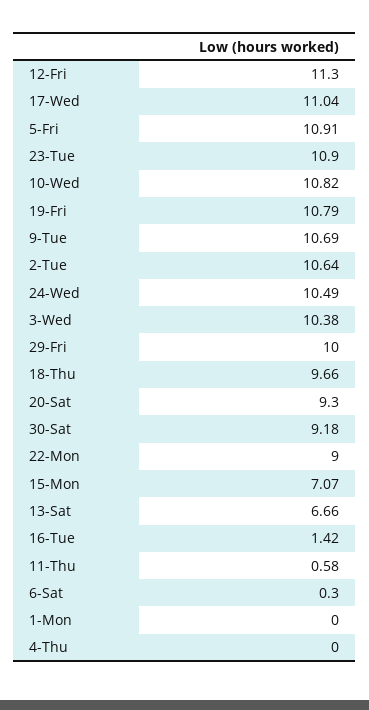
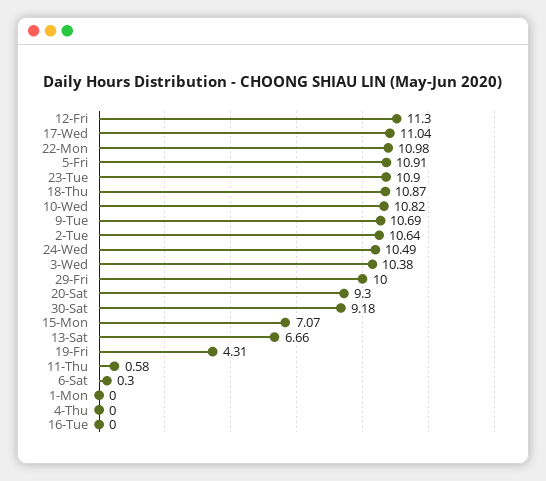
  {
    "12-Fri": 11.3,
    "17-Wed": 11.04,
    "5-Fri": 10.91,
    "23-Tue": 10.9,
    "10-Wed": 10.82,
-   "19-Fri": 10.79,
+   "19-Fri": 4.31,
    "9-Tue": 10.69,
    "2-Tue": 10.64,
    "24-Wed": 10.49,
    "3-Wed": 10.38,
    "29-Fri": 10,
-   "18-Thu": 9.66,
+   "18-Thu": 10.87,
    "20-Sat": 9.3,
    "30-Sat": 9.18,
-   "22-Mon": 9,
+   "22-Mon": 10.98,
    "15-Mon": 7.07,
    "13-Sat": 6.66,
-   "16-Tue": 1.42,
+   "16-Tue": 0,
    "11-Thu": 0.58,
    "6-Sat": 0.3,
    "1-Mon": 0,
    "4-Thu": 0
  }

